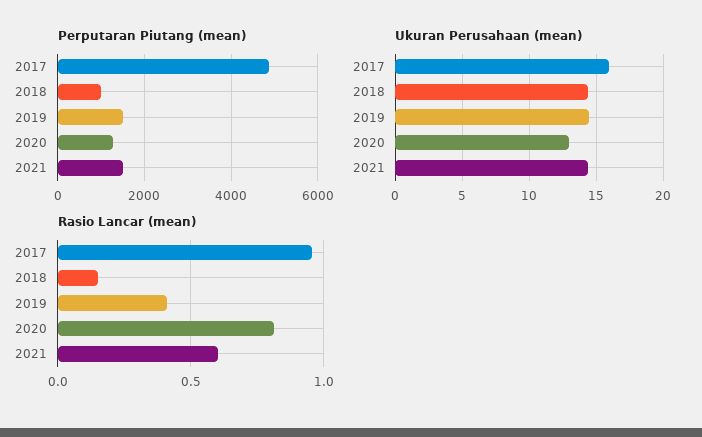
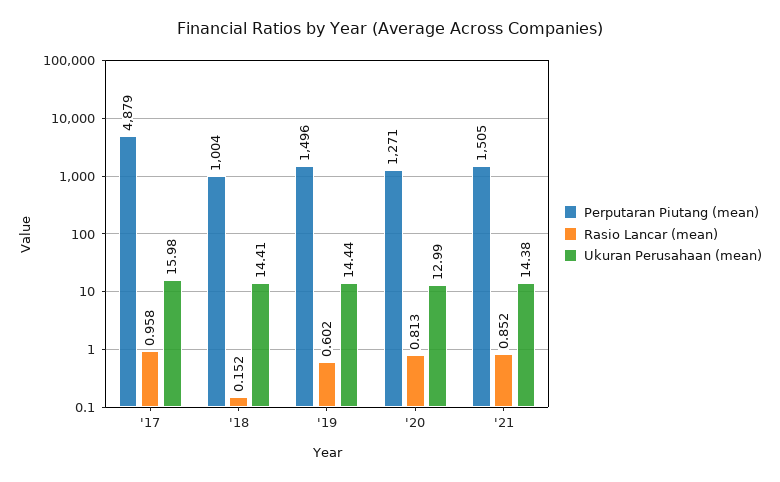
  {
    "Perputaran Piutang (mean)": {
      "2017": 4879,
      "2018": 1004,
      "2019": 1496,
      "2020": 1271,
      "2021": 1505
    },
    "Ukuran Perusahaan (mean)": {
      "2017": 15.98,
      "2018": 14.41,
      "2019": 14.44,
      "2020": 12.99,
      "2021": 14.38
    },
    "Rasio Lancar (mean)": {
      "2017": 0.958,
      "2018": 0.152,
-     "2019": 0.4,
+     "2019": 0.602,
      "2020": 0.813,
-     "2021": 0.6
+     "2021": 0.852
    }
  }

